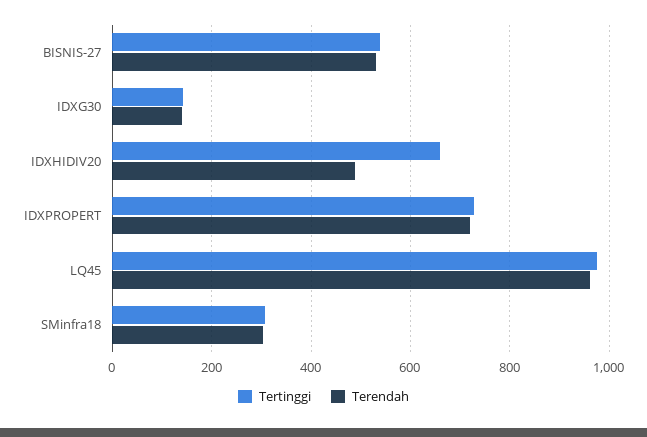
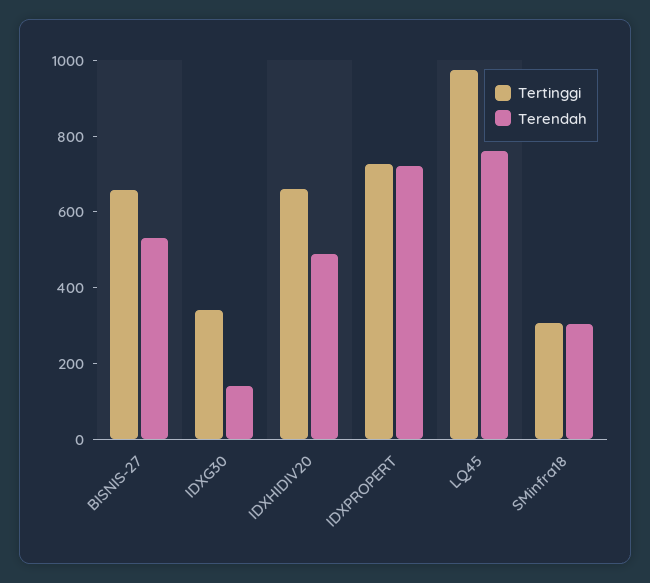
  {
    "Tertinggi": {
-     "BISNIS-27": 540,
+     "BISNIS-27": 650,
-     "IDXG30": 140,
+     "IDXG30": 350,
      "IDXHIDIV20": 660,
      "IDXPROPERT": 720,
      "LQ45": 980,
      "SMinfra18": 300
    },
    "Terendah": {
      "BISNIS-27": 540,
      "IDXG30": 140,
      "IDXHIDIV20": 480,
      "IDXPROPERT": 720,
-     "LQ45": 960,
+     "LQ45": 750,
      "SMinfra18": 300
    }
  }

